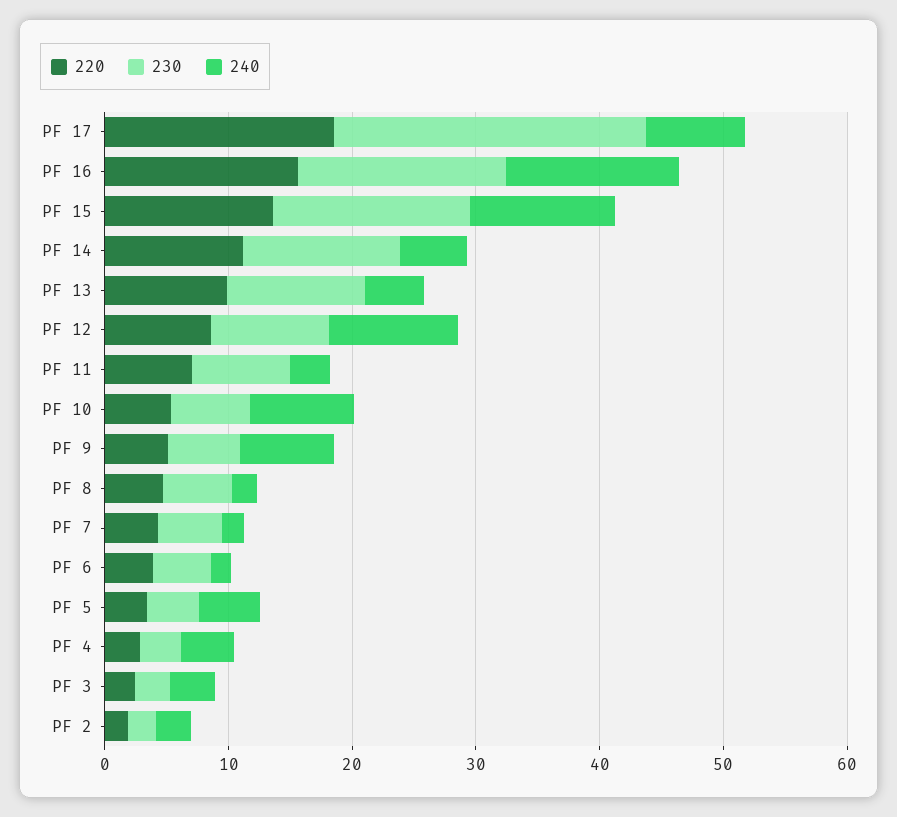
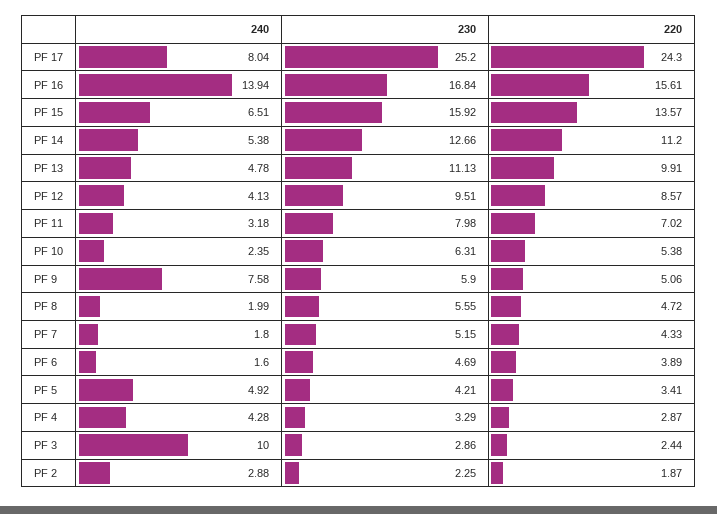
  {
    "220": {
-     "PF 17": 18,
+     "PF 17": 24.3,
      "PF 16": 15.61,
      "PF 15": 13.57,
      "PF 14": 11.2,
      "PF 13": 9.91,
      "PF 12": 8.57,
      "PF 11": 7.02,
      "PF 10": 5.38,
      "PF 9": 5.06,
      "PF 8": 4.72,
      "PF 7": 4.33,
      "PF 6": 3.89,
      "PF 5": 3.41,
      "PF 4": 2.87,
      "PF 3": 2.44,
      "PF 2": 1.87
    },
    "230": {
      "PF 17": 25.2,
      "PF 16": 16.84,
      "PF 15": 15.92,
      "PF 14": 12.66,
      "PF 13": 11.13,
      "PF 12": 9.51,
      "PF 11": 7.98,
      "PF 10": 6.31,
      "PF 9": 5.9,
      "PF 8": 5.55,
      "PF 7": 5.15,
      "PF 6": 4.69,
      "PF 5": 4.21,
      "PF 4": 3.29,
      "PF 3": 2.86,
      "PF 2": 2.25
    },
    "240": {
      "PF 17": 8.04,
      "PF 16": 13.94,
-     "PF 15": 12,
+     "PF 15": 6.51,
      "PF 14": 5.38,
      "PF 13": 4.78,
-     "PF 12": 10,
+     "PF 12": 4.13,
      "PF 11": 3.18,
-     "PF 10": 8,
+     "PF 10": 2.35,
      "PF 9": 7.58,
      "PF 8": 1.99,
      "PF 7": 1.8,
      "PF 6": 1.6,
      "PF 5": 4.92,
      "PF 4": 4.28,
-     "PF 3": 4,
+     "PF 3": 10,
      "PF 2": 2.88
    }
  }

